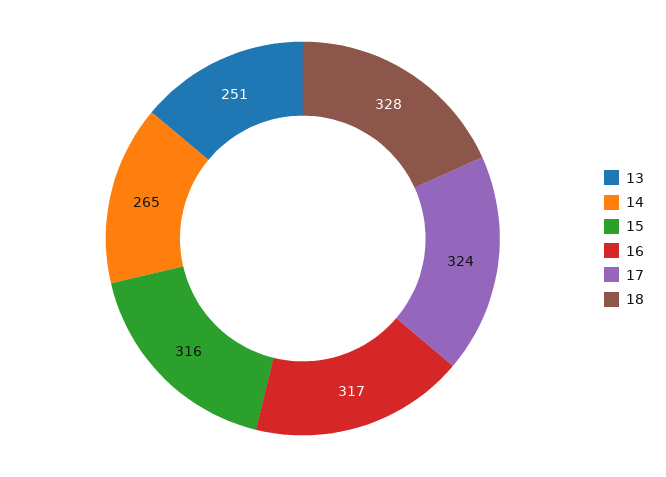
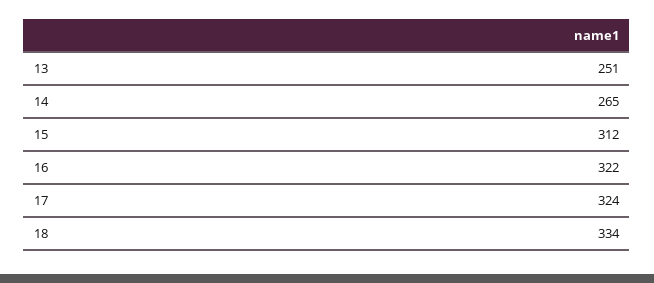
  {
    "13": 251,
    "14": 265,
-   "15": 316,
+   "15": 312,
-   "16": 317,
+   "16": 322,
    "17": 324,
-   "18": 328
+   "18": 334
  }

